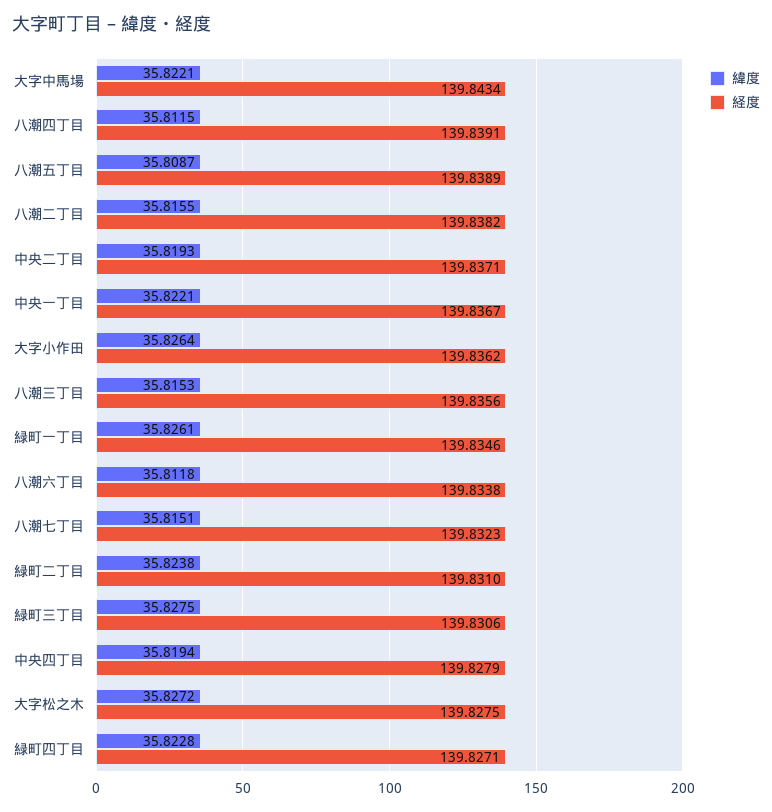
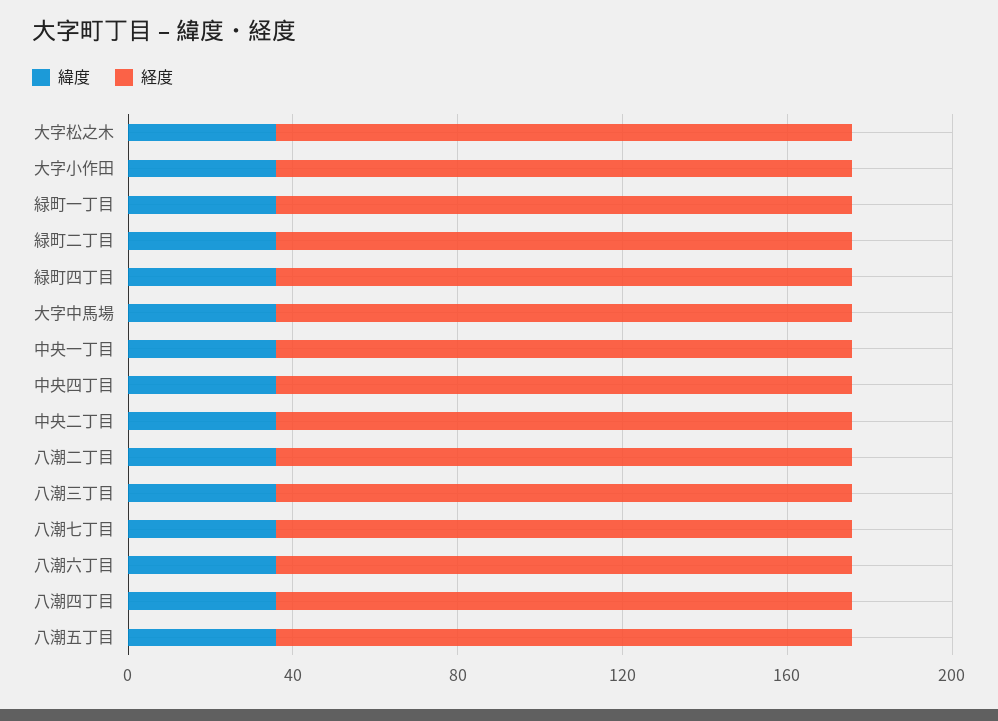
  {
    "緯度": {
      "大字中馬場": 35.8221,
      "八潮四丁目": 35.8115,
      "八潮五丁目": 35.8087,
      "八潮二丁目": 35.8155,
      "中央二丁目": 35.8193,
      "中央一丁目": 35.8221,
      "大字小作田": 35.8264,
      "八潮三丁目": 35.8153,
      "緑町一丁目": 35.8261,
      "八潮六丁目": 35.8118,
      "八潮七丁目": 35.8151,
      "緑町二丁目": 35.8238,
-     "緑町三丁目": 35.8275,
      "中央四丁目": 35.8194,
      "大字松之木": 35.8272,
      "緑町四丁目": 35.8228
    },
    "経度": {
      "大字中馬場": 139.8434,
      "八潮四丁目": 139.8391,
      "八潮五丁目": 139.8389,
      "八潮二丁目": 139.8382,
      "中央二丁目": 139.8371,
      "中央一丁目": 139.8367,
      "大字小作田": 139.8362,
      "八潮三丁目": 139.8356,
      "緑町一丁目": 139.8346,
      "八潮六丁目": 139.8338,
      "八潮七丁目": 139.8323,
      "緑町二丁目": 139.831,
-     "緑町三丁目": 139.8306,
      "中央四丁目": 139.8279,
      "大字松之木": 139.8275,
      "緑町四丁目": 139.8271
    }
  }

